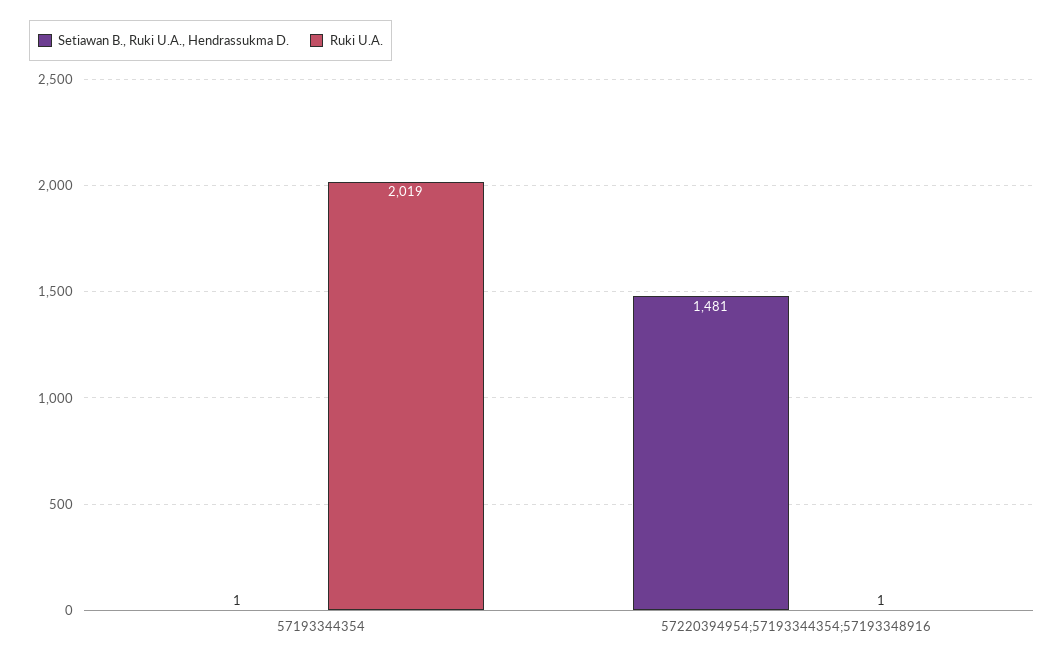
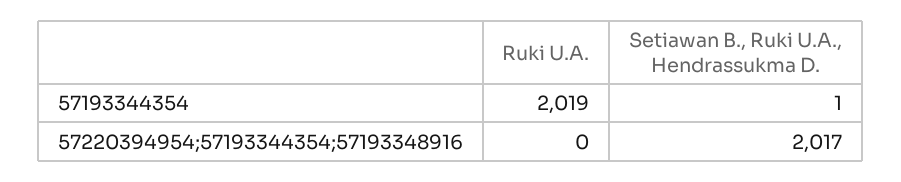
  {
    "Setiawan B., Ruki U.A., Hendrassukma D.": {
      "57193344354": 1,
-     "57220394954;57193344354;57193348916": 1481
+     "57220394954;57193344354;57193348916": 2017
    },
    "Ruki U.A.": {
      "57193344354": 2019,
-     "57220394954;57193344354;57193348916": 1
+     "57220394954;57193344354;57193348916": 0
    }
  }

